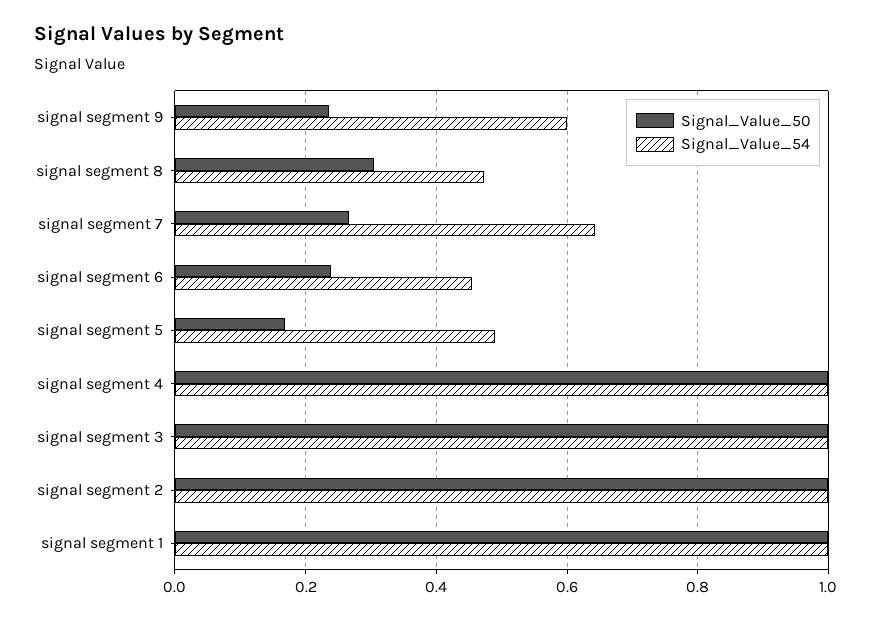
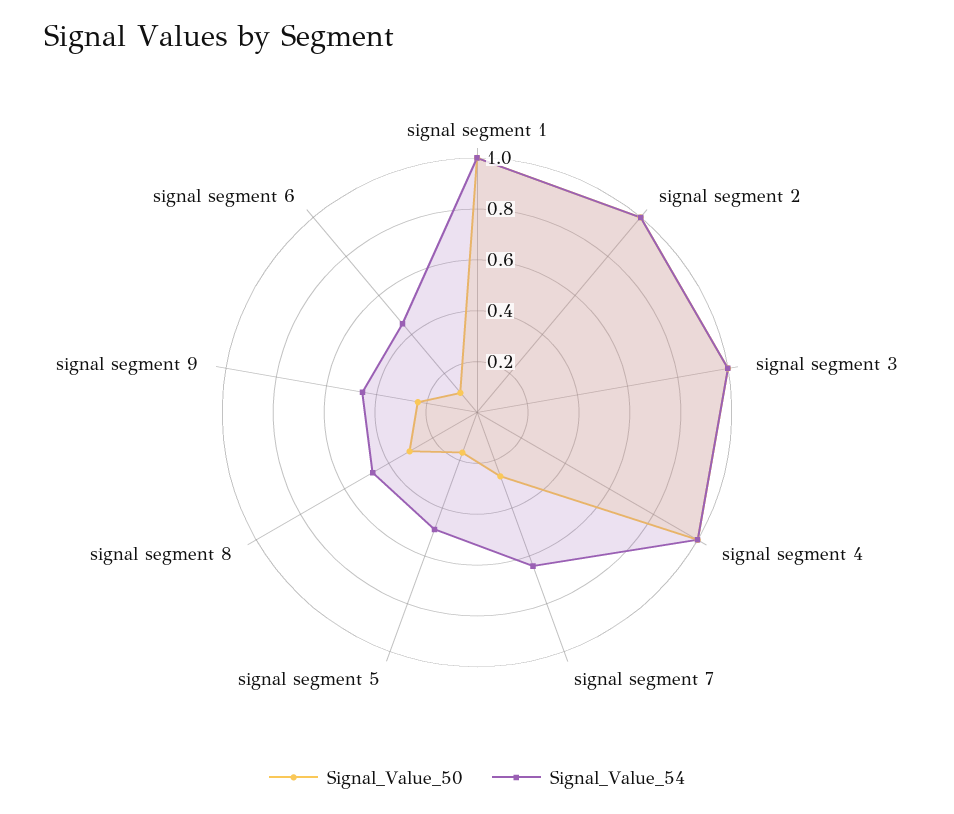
  {
    "Signal_Value_50": {
      "signal segment 9": 0.24,
      "signal segment 8": 0.3,
      "signal segment 7": 0.26,
-     "signal segment 6": 0.24,
+     "signal segment 6": 0.1,
      "signal segment 5": 0.16,
      "signal segment 4": 1,
      "signal segment 3": 1,
      "signal segment 2": 1,
      "signal segment 1": 1
    },
    "Signal_Value_54": {
-     "signal segment 9": 0.6,
+     "signal segment 9": 0.45,
      "signal segment 8": 0.48,
      "signal segment 7": 0.64,
      "signal segment 6": 0.46,
      "signal segment 5": 0.48,
      "signal segment 4": 1,
      "signal segment 3": 1,
      "signal segment 2": 1,
      "signal segment 1": 1
    }
  }

